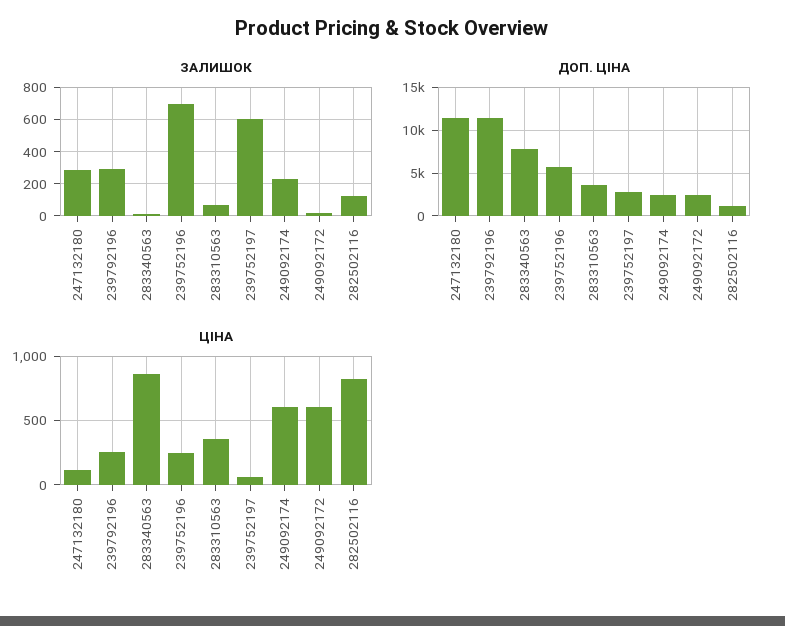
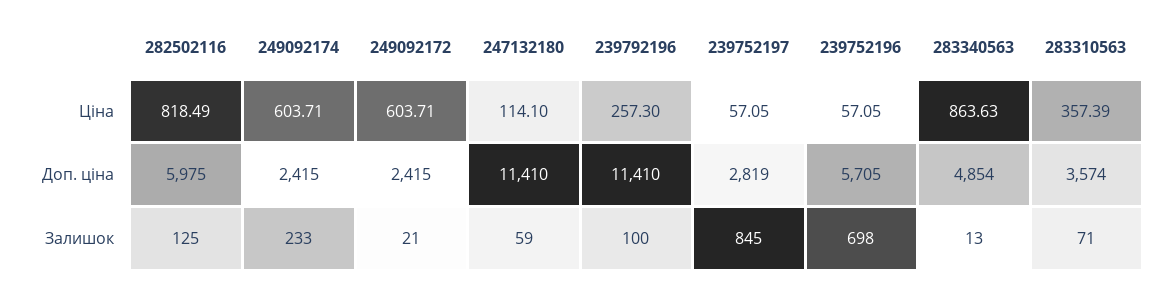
  {
    "ЗАЛИШОК": {
-     "247132180": 300,
+     "247132180": 59,
-     "239792196": 300,
+     "239792196": 100,
      "283340563": 13,
      "239752196": 698,
      "283310563": 71,
-     "239752197": 600,
+     "239752197": 845,
      "249092174": 233,
      "249092172": 21,
      "282502116": 125
    },
    "ДОП. ЦІНА": {
      "247132180": 11410,
      "239792196": 11410,
-     "283340563": 8000,
+     "283340563": 4854,
      "239752196": 5705,
      "283310563": 3574,
      "239752197": 2819,
      "249092174": 2415,
      "249092172": 2415,
-     "282502116": 1000
+     "282502116": 5975
    },
    "ЦІНА": {
      "247132180": 114.1,
      "239792196": 257.3,
      "283340563": 863.63,
-     "239752196": 250,
+     "239752196": 57.05,
      "283310563": 357.39,
      "239752197": 57.05,
      "249092174": 603.71,
      "249092172": 603.71,
      "282502116": 818.49
    }
  }

